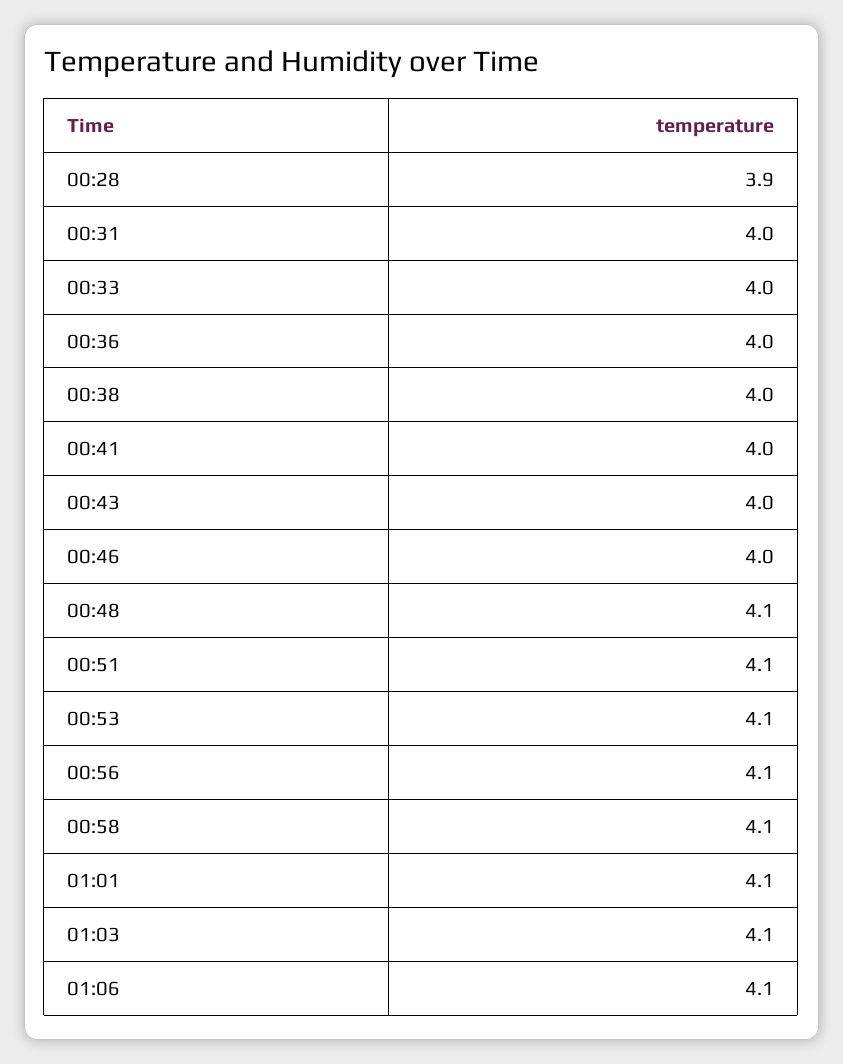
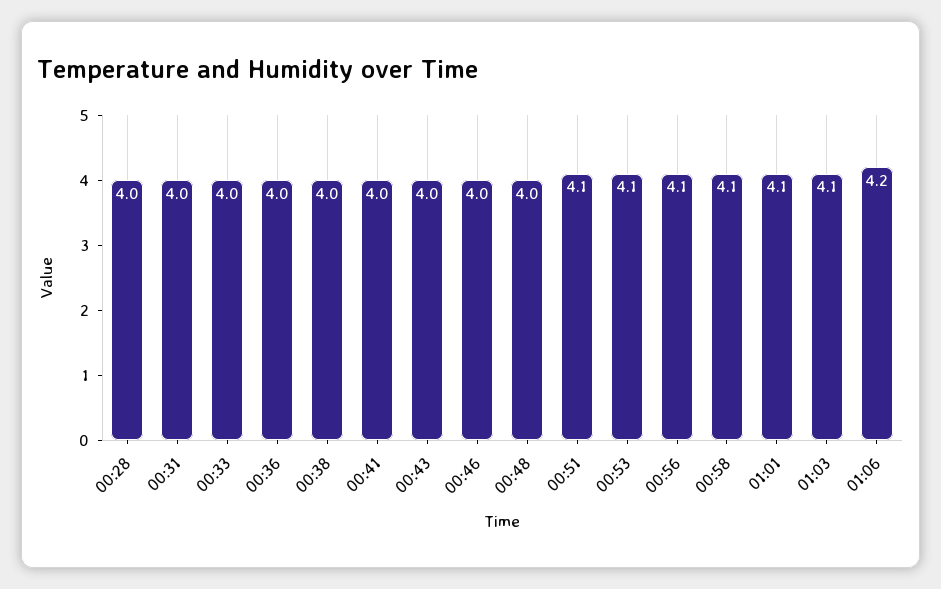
  {
-   "00:28": 3.9,
+   "00:28": 4,
    "00:31": 4,
    "00:33": 4,
    "00:36": 4,
    "00:38": 4,
    "00:41": 4,
    "00:43": 4,
    "00:46": 4,
-   "00:48": 4.1,
+   "00:48": 4,
    "00:51": 4.1,
    "00:53": 4.1,
    "00:56": 4.1,
    "00:58": 4.1,
    "01:01": 4.1,
    "01:03": 4.1,
-   "01:06": 4.1
+   "01:06": 4.2
  }

